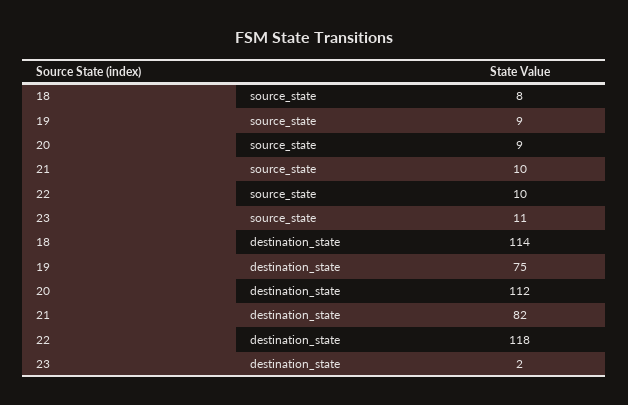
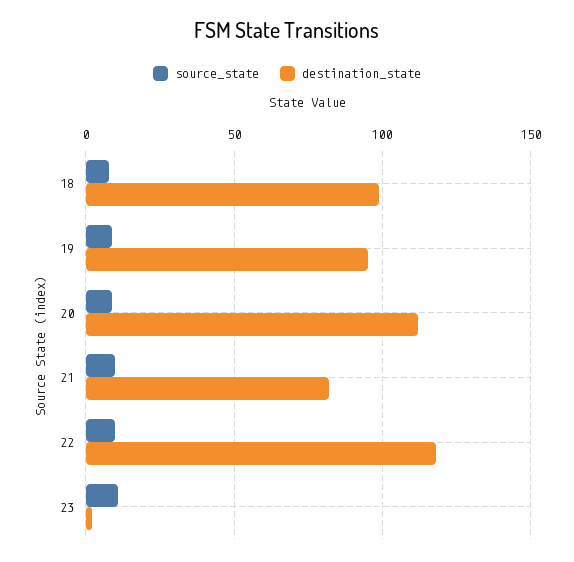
  {
    "source_state": {
      "18": 8,
      "19": 9,
      "20": 9,
      "21": 10,
      "22": 10,
      "23": 11
    },
    "destination_state": {
-     "18": 114,
+     "18": 100,
-     "19": 75,
+     "19": 95,
      "20": 112,
      "21": 82,
      "22": 118,
      "23": 2
    }
  }

